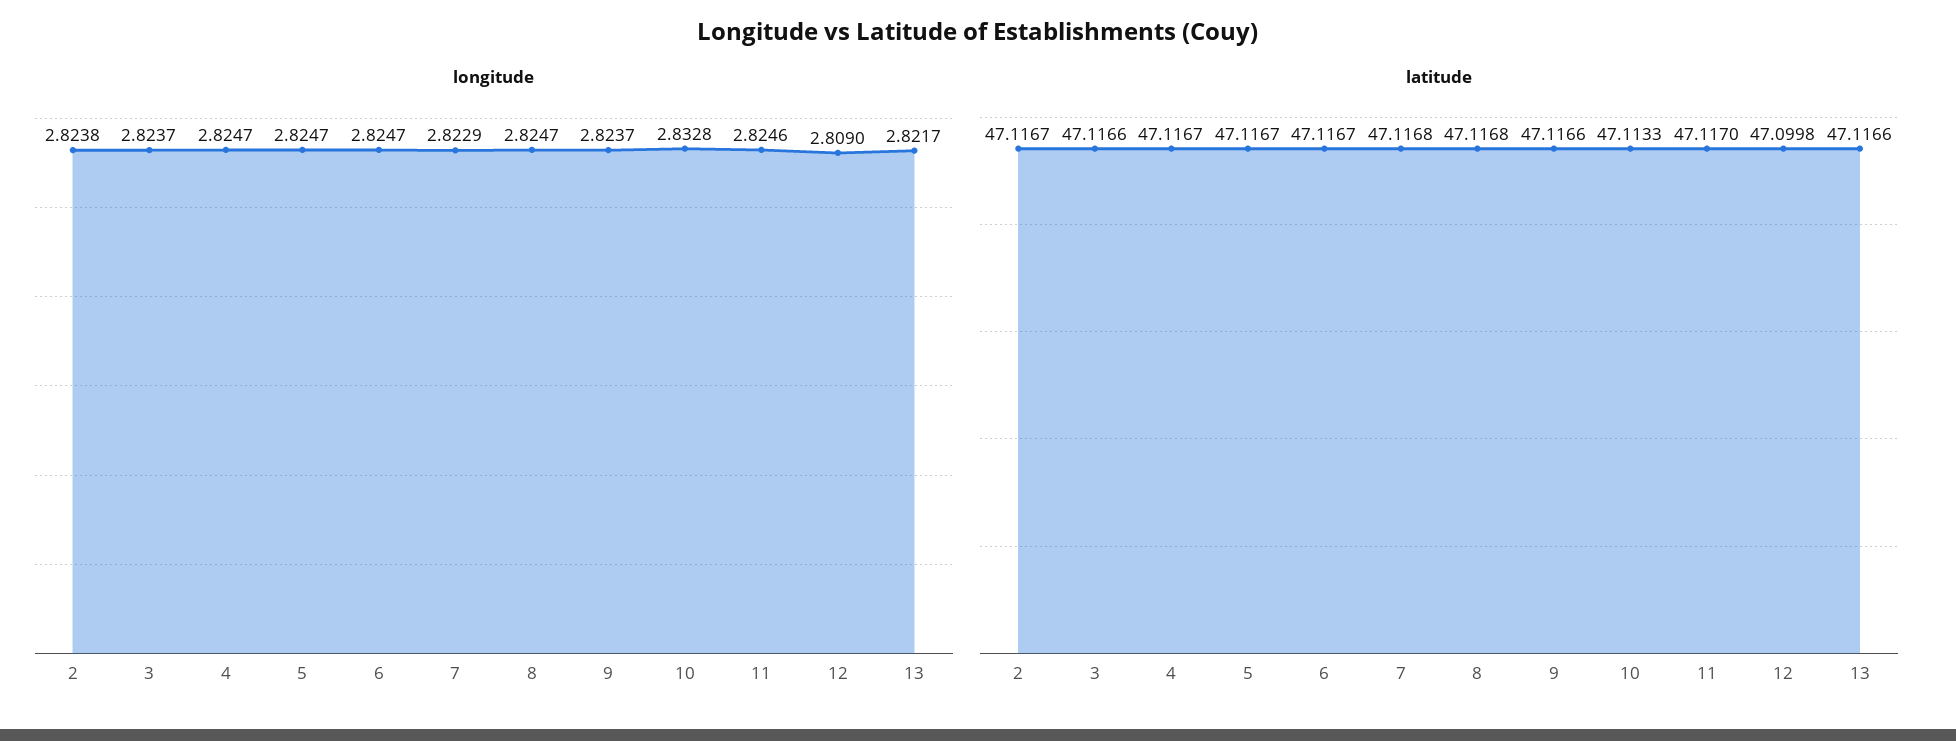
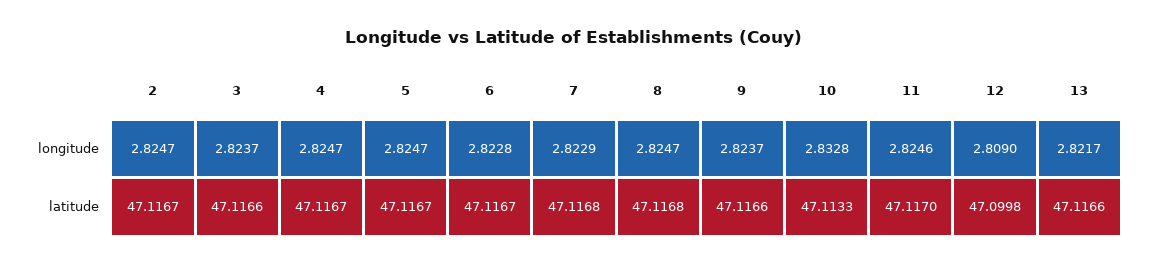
  {
    "longitude": {
-     "2": 2.8238,
+     "2": 2.8247,
      "3": 2.8237,
      "4": 2.8247,
      "5": 2.8247,
-     "6": 2.8247,
+     "6": 2.8228,
      "7": 2.8229,
      "8": 2.8247,
      "9": 2.8237,
      "10": 2.8328,
      "11": 2.8246,
      "12": 2.809,
      "13": 2.8217
    },
    "latitude": {
      "2": 47.1167,
      "3": 47.1166,
      "4": 47.1167,
      "5": 47.1167,
      "6": 47.1167,
      "7": 47.1168,
      "8": 47.1168,
      "9": 47.1166,
      "10": 47.1133,
      "11": 47.117,
      "12": 47.0998,
      "13": 47.1166
    }
  }

